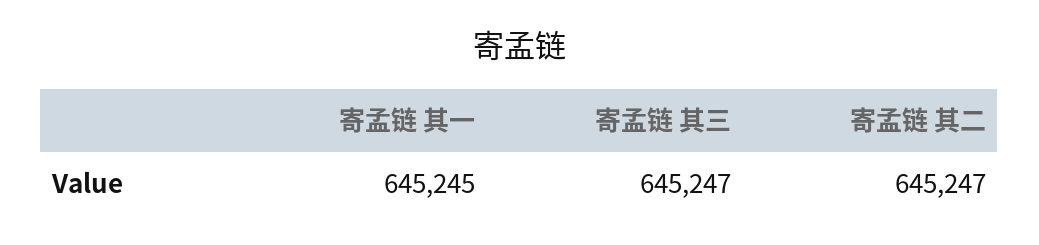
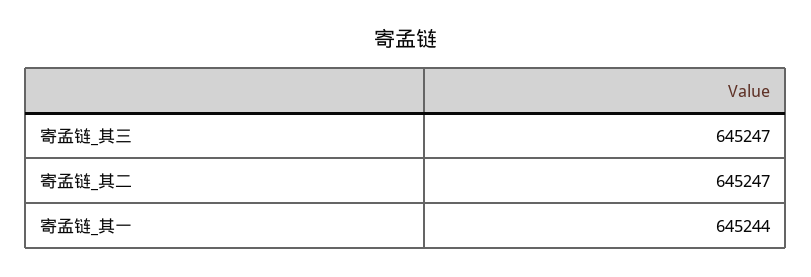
  {
-   "寄孟链 其一": 645245,
+   "寄孟链 其一": 645244,
    "寄孟链 其三": 645247,
    "寄孟链 其二": 645247
  }

